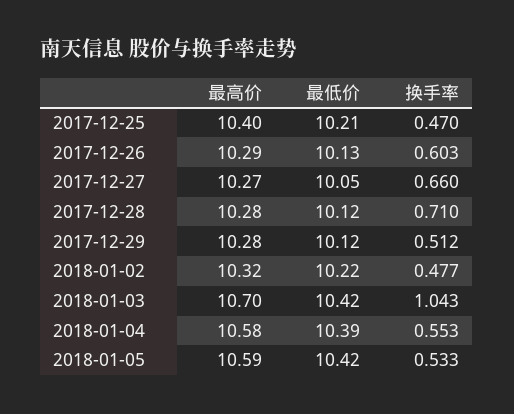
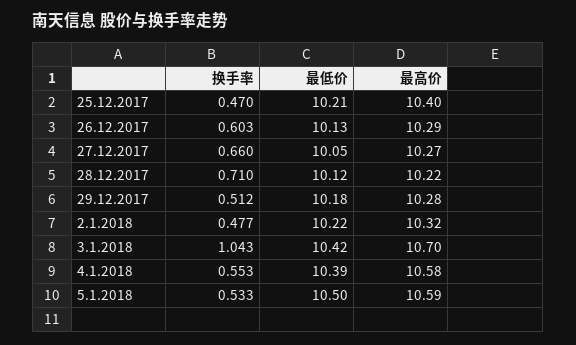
  {
    "最高价": {
      "2017-12-25": 10.4,
      "2017-12-26": 10.29,
      "2017-12-27": 10.27,
-     "2017-12-28": 10.28,
+     "2017-12-28": 10.22,
      "2017-12-29": 10.28,
      "2018-01-02": 10.32,
      "2018-01-03": 10.7,
      "2018-01-04": 10.58,
      "2018-01-05": 10.59
    },
    "最低价": {
      "2017-12-25": 10.21,
      "2017-12-26": 10.13,
      "2017-12-27": 10.05,
      "2017-12-28": 10.12,
-     "2017-12-29": 10.12,
+     "2017-12-29": 10.18,
      "2018-01-02": 10.22,
      "2018-01-03": 10.42,
      "2018-01-04": 10.39,
-     "2018-01-05": 10.42
+     "2018-01-05": 10.5
    },
    "换手率": {
      "2017-12-25": 0.47,
      "2017-12-26": 0.603,
      "2017-12-27": 0.66,
      "2017-12-28": 0.71,
      "2017-12-29": 0.512,
      "2018-01-02": 0.477,
      "2018-01-03": 1.043,
      "2018-01-04": 0.553,
      "2018-01-05": 0.533
    }
  }

